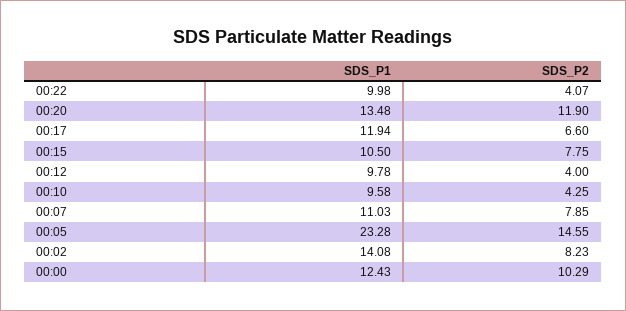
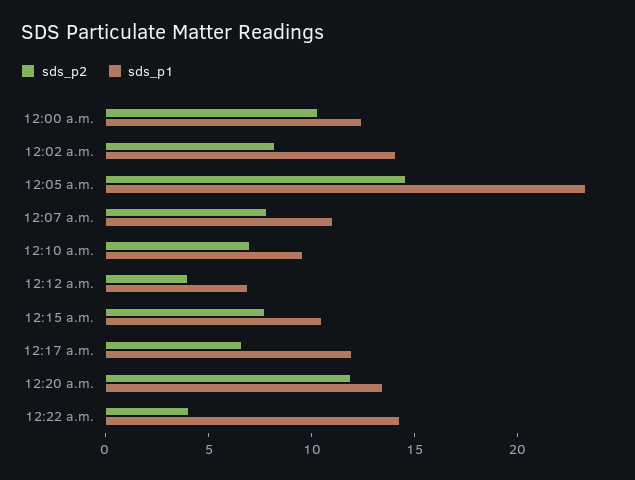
  {
    "SDS_P1": {
-     "00:22": 9.98,
+     "00:22": 14,
      "00:20": 13.48,
      "00:17": 11.94,
      "00:15": 10.5,
-     "00:12": 9.78,
+     "00:12": 7,
      "00:10": 9.58,
      "00:07": 11.03,
      "00:05": 23.28,
      "00:02": 14.08,
      "00:00": 12.43
    },
    "SDS_P2": {
      "00:22": 4.07,
      "00:20": 11.9,
      "00:17": 6.6,
      "00:15": 7.75,
      "00:12": 4,
-     "00:10": 4.25,
+     "00:10": 7,
      "00:07": 7.85,
      "00:05": 14.55,
      "00:02": 8.23,
      "00:00": 10.29
    }
  }

